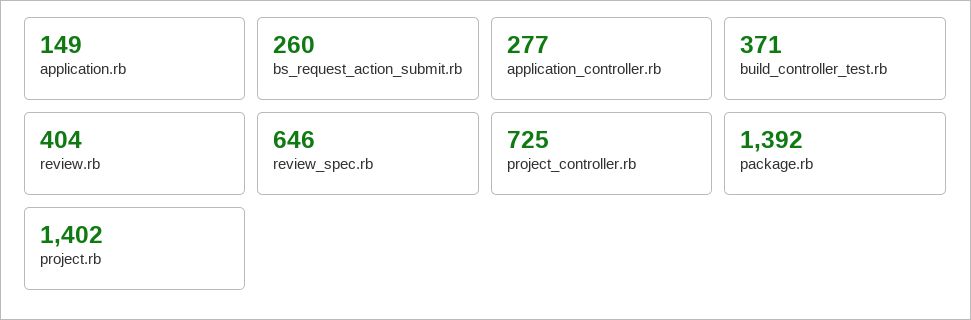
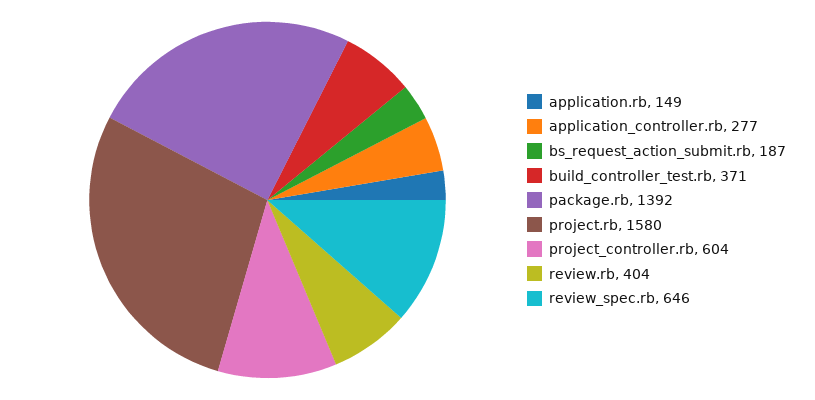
  {
    "application.rb": 149,
-   "bs_request_action_submit.rb": 260,
+   "bs_request_action_submit.rb": 187,
    "application_controller.rb": 277,
    "build_controller_test.rb": 371,
    "review.rb": 404,
    "review_spec.rb": 646,
-   "project_controller.rb": 725,
+   "project_controller.rb": 604,
    "package.rb": 1392,
-   "project.rb": 1402
+   "project.rb": 1580
  }

